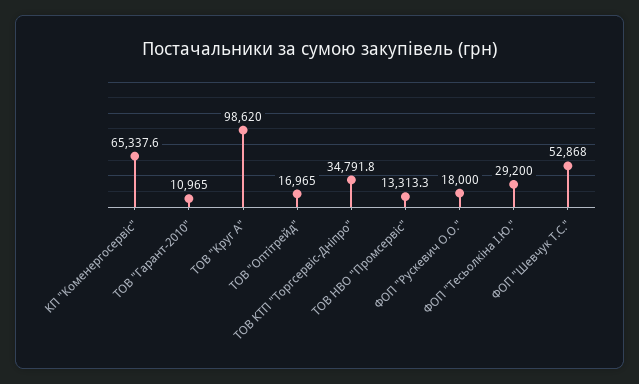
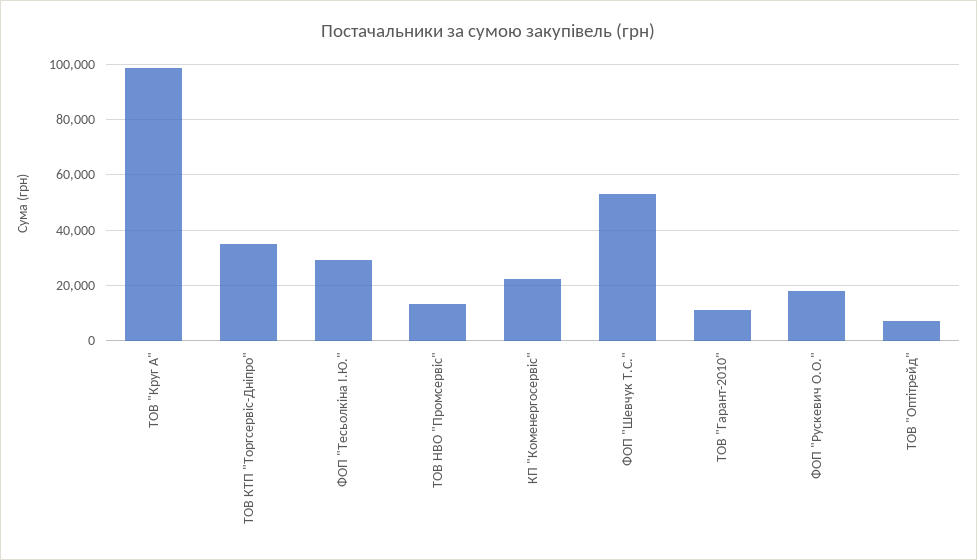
  {
-   "КП \"Коменергосервіс\"": 65337.6,
+   "КП \"Коменергосервіс\"": 22500,
    "ТОВ \"Гарант-2010\"": 10965,
    "ТОВ \"Круг А\"": 98620,
-   "ТОВ \"Оптітрейд\"": 16965,
+   "ТОВ \"Оптітрейд\"": 7500,
    "ТОВ КТП \"Торгсервіс-Дніпро\"": 34791.8,
    "ТОВ НВО \"Промсервіс\"": 13313.3,
    "ФОП \"Рускевич О.О.\"": 18000,
    "ФОП \"Тесьолкіна І.Ю.\"": 29200,
    "ФОП \"Шевчук Т.С.\"": 52868
  }

